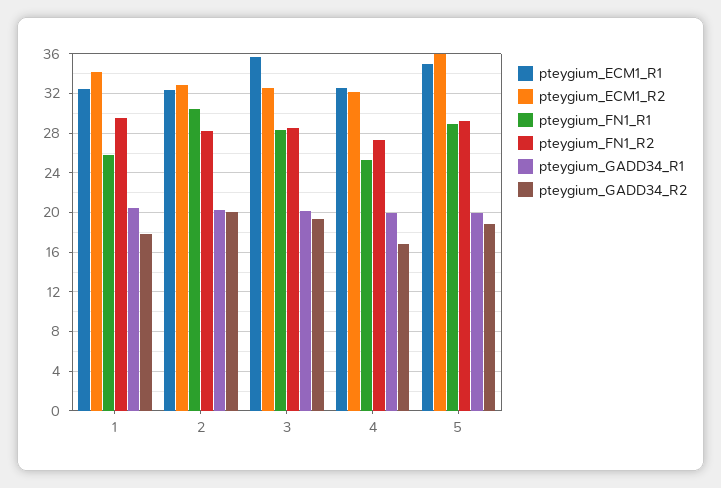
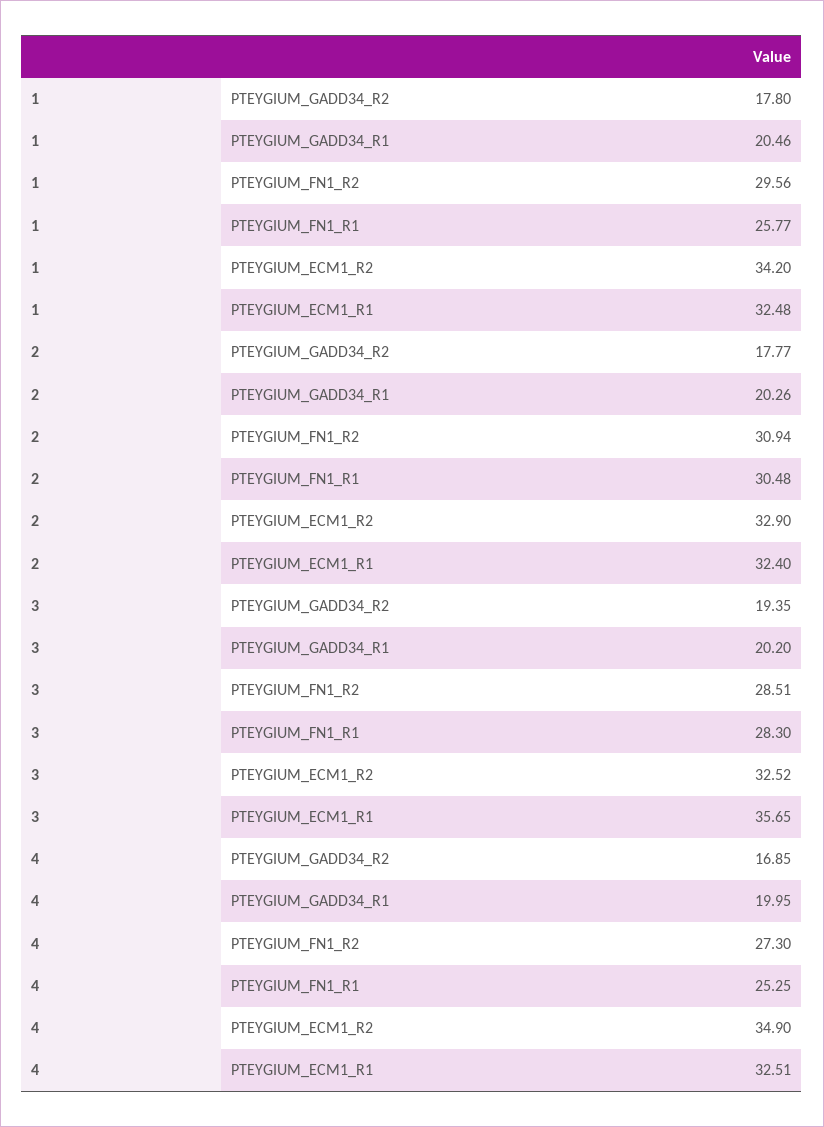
  {
    "pteygium_ECM1_R1": {
      "1": 32.48,
      "2": 32.4,
      "3": 35.65,
-     "4": 32.51,
+     "4": 32.51
-     "5": 35
    },
    "pteygium_ECM1_R2": {
      "1": 34.2,
      "2": 32.9,
      "3": 32.52,
-     "4": 32,
+     "4": 34.9
-     "5": 36
    },
    "pteygium_FN1_R1": {
      "1": 25.77,
      "2": 30.48,
      "3": 28.3,
-     "4": 25.25,
+     "4": 25.25
-     "5": 29
    },
    "pteygium_FN1_R2": {
      "1": 29.56,
-     "2": 28,
+     "2": 30.94,
      "3": 28.51,
-     "4": 27.3,
+     "4": 27.3
-     "5": 29
    },
    "pteygium_GADD34_R1": {
      "1": 20.46,
      "2": 20.26,
      "3": 20.2,
-     "4": 19.95,
+     "4": 19.95
-     "5": 20
    },
    "pteygium_GADD34_R2": {
      "1": 17.8,
-     "2": 20,
+     "2": 17.77,
      "3": 19.35,
-     "4": 16.85,
+     "4": 16.85
-     "5": 19
    }
  }

